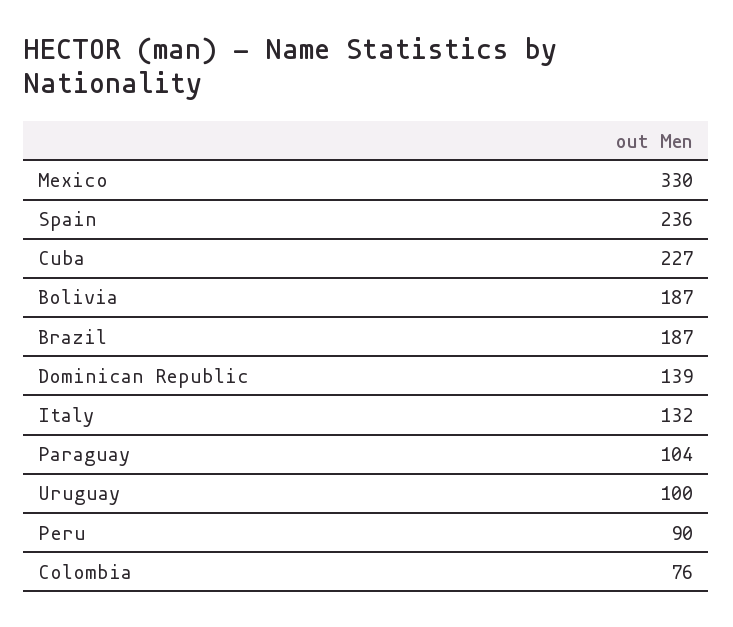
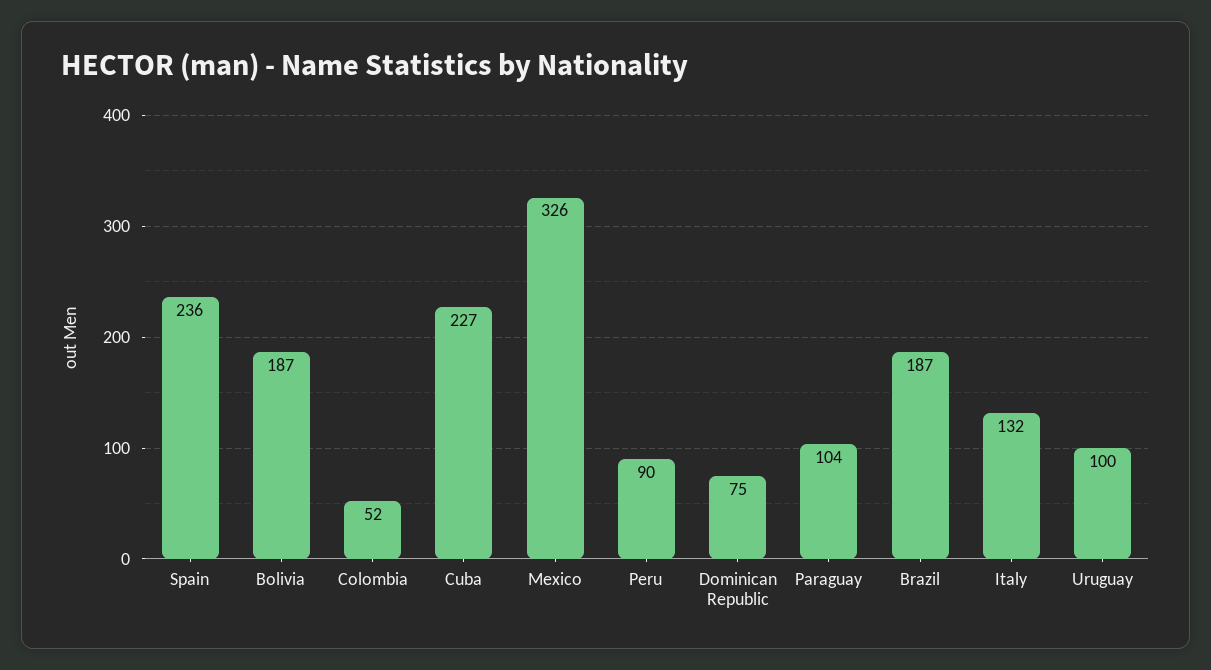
  {
-   "Mexico": 330,
+   "Mexico": 326,
    "Spain": 236,
    "Cuba": 227,
    "Bolivia": 187,
    "Brazil": 187,
-   "Dominican Republic": 139,
+   "Dominican Republic": 75,
    "Italy": 132,
    "Paraguay": 104,
    "Uruguay": 100,
    "Peru": 90,
-   "Colombia": 76
+   "Colombia": 52
  }

